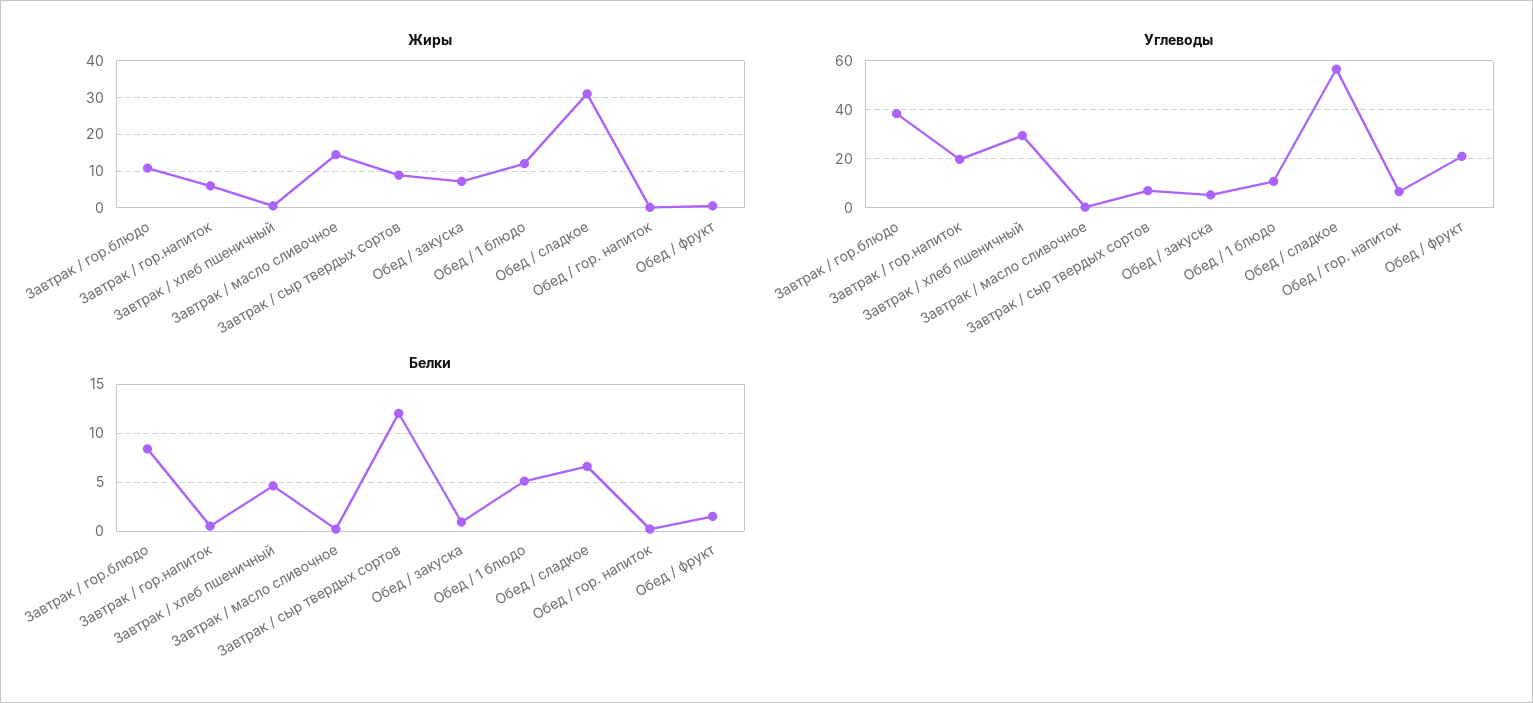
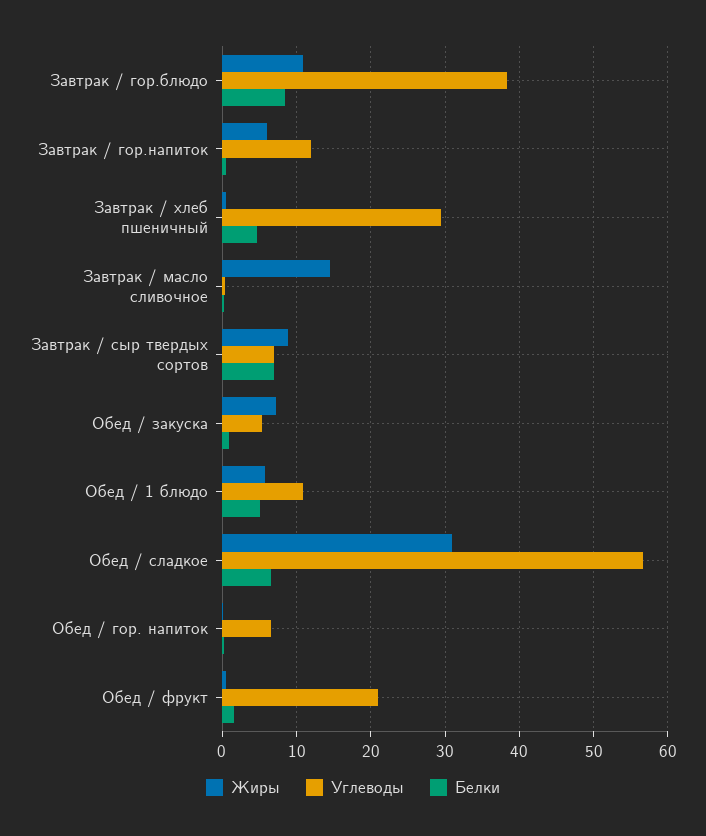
  {
    "Жиры": {
      "Завтрак / гор.блюдо": 11,
      "Завтрак / гор.напиток": 6,
      "Завтрак / хлеб пшеничный": 1,
      "Завтрак / масло сливочное": 15,
      "Завтрак / сыр твердых сортов": 9,
      "Обед / закуска": 7,
-     "Обед / 1 блюдо": 12,
+     "Обед / 1 блюдо": 6,
      "Обед / сладкое": 31,
      "Обед / гор. напиток": 0,
      "Обед / фрукт": 1
    },
    "Углеводы": {
      "Завтрак / гор.блюдо": 38,
-     "Завтрак / гор.напиток": 20,
+     "Завтрак / гор.напиток": 12,
      "Завтрак / хлеб пшеничный": 30,
      "Завтрак / масло сливочное": 0,
      "Завтрак / сыр твердых сортов": 7,
      "Обед / закуска": 5,
      "Обед / 1 блюдо": 11,
      "Обед / сладкое": 57,
      "Обед / гор. напиток": 7,
      "Обед / фрукт": 21
    },
    "Белки": {
      "Завтрак / гор.блюдо": 8,
      "Завтрак / гор.напиток": 1,
      "Завтрак / хлеб пшеничный": 5,
      "Завтрак / масло сливочное": 0,
-     "Завтрак / сыр твердых сортов": 12,
+     "Завтрак / сыр твердых сортов": 7,
      "Обед / закуска": 1,
      "Обед / 1 блюдо": 5,
      "Обед / сладкое": 7,
      "Обед / гор. напиток": 0,
      "Обед / фрукт": 2
    }
  }

